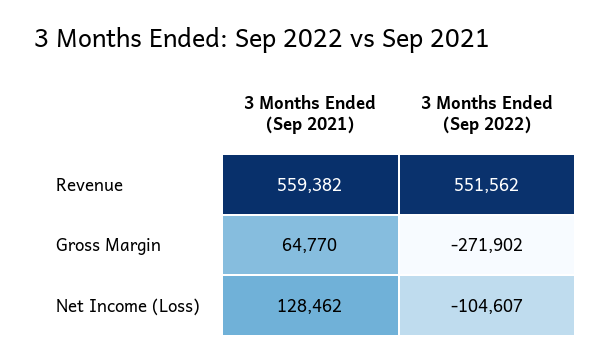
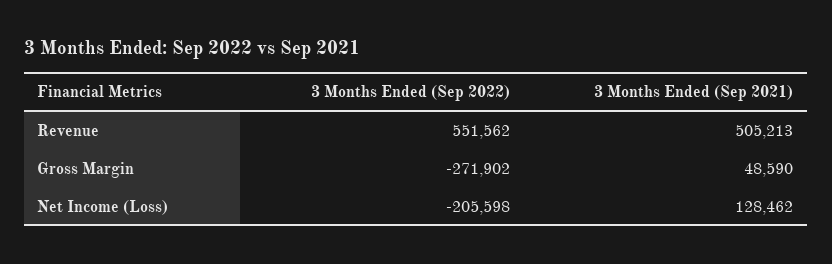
  {
    "3 Months Ended (Sep 2021)": {
-     "Revenue": 559382,
+     "Revenue": 505213,
-     "Gross Margin": 64770,
+     "Gross Margin": 48590,
      "Net Income (Loss)": 128462
    },
    "3 Months Ended (Sep 2022)": {
      "Revenue": 551562,
      "Gross Margin": -271902,
-     "Net Income (Loss)": -104607
+     "Net Income (Loss)": -205598
    }
  }

